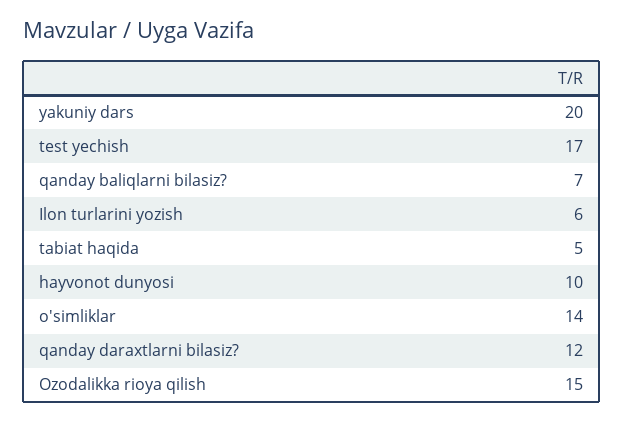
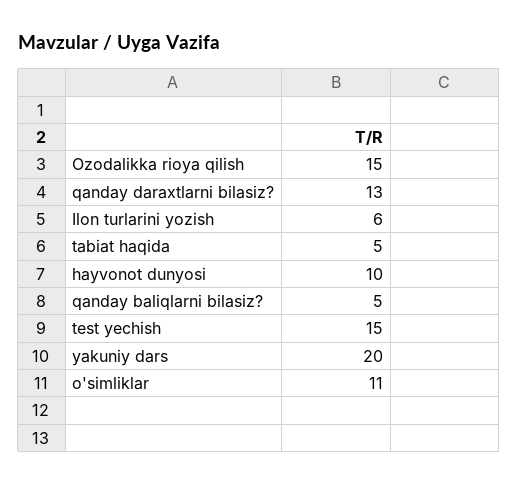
  {
    "yakuniy dars": 20,
-   "test yechish": 17,
+   "test yechish": 15,
-   "qanday baliqlarni bilasiz?": 7,
+   "qanday baliqlarni bilasiz?": 5,
    "Ilon turlarini yozish": 6,
    "tabiat haqida": 5,
    "hayvonot dunyosi": 10,
-   "o'simliklar": 14,
+   "o'simliklar": 11,
-   "qanday daraxtlarni bilasiz?": 12,
+   "qanday daraxtlarni bilasiz?": 13,
    "Ozodalikka rioya qilish": 15
  }

